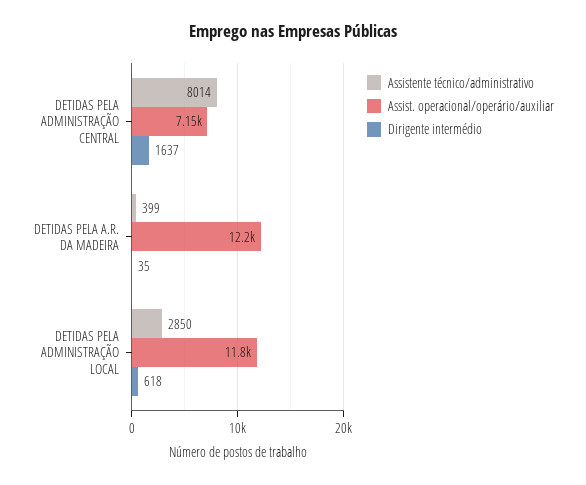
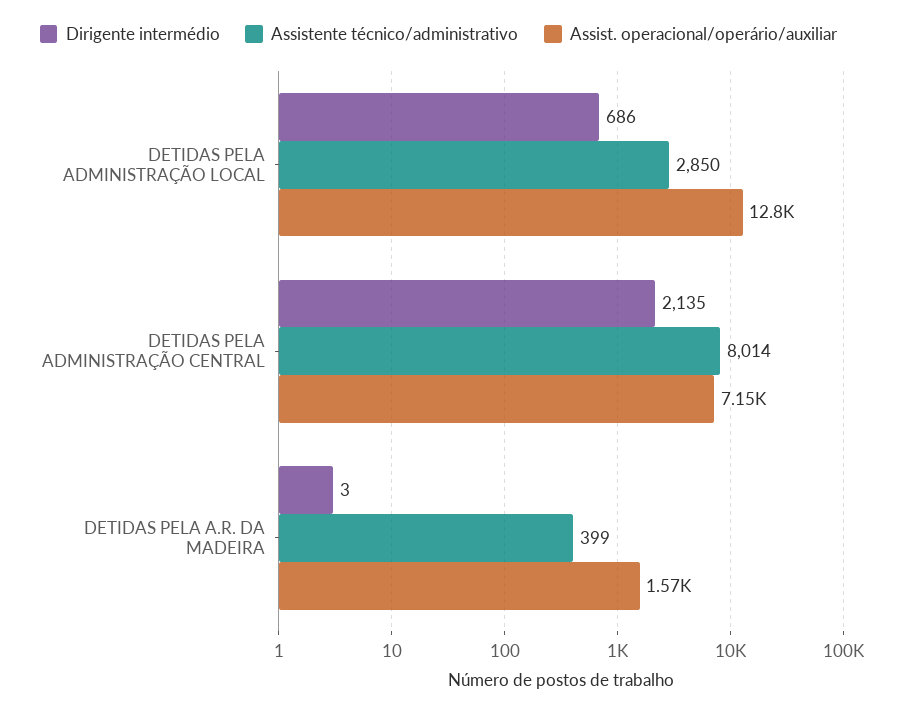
  {
    "Assistente técnico/administrativo": {
      "DETIDAS PELA ADMINISTRAÇÃO CENTRAL": 8014,
      "DETIDAS PELA A.R. DA MADEIRA": 399,
      "DETIDAS PELA ADMINISTRAÇÃO LOCAL": 2850
    },
    "Assist. operacional/operário/auxiliar": {
      "DETIDAS PELA ADMINISTRAÇÃO CENTRAL": 7150,
-     "DETIDAS PELA A.R. DA MADEIRA": 12200,
+     "DETIDAS PELA A.R. DA MADEIRA": 1570,
-     "DETIDAS PELA ADMINISTRAÇÃO LOCAL": 11800
+     "DETIDAS PELA ADMINISTRAÇÃO LOCAL": 12800
    },
    "Dirigente intermédio": {
-     "DETIDAS PELA ADMINISTRAÇÃO CENTRAL": 1637,
+     "DETIDAS PELA ADMINISTRAÇÃO CENTRAL": 2135,
-     "DETIDAS PELA A.R. DA MADEIRA": 35,
+     "DETIDAS PELA A.R. DA MADEIRA": 3,
-     "DETIDAS PELA ADMINISTRAÇÃO LOCAL": 618
+     "DETIDAS PELA ADMINISTRAÇÃO LOCAL": 686
    }
  }

